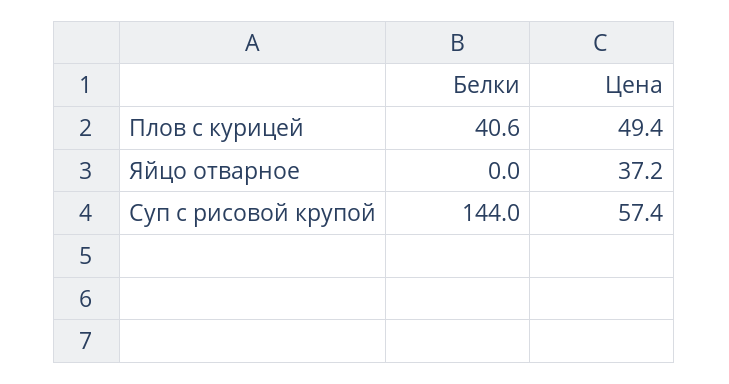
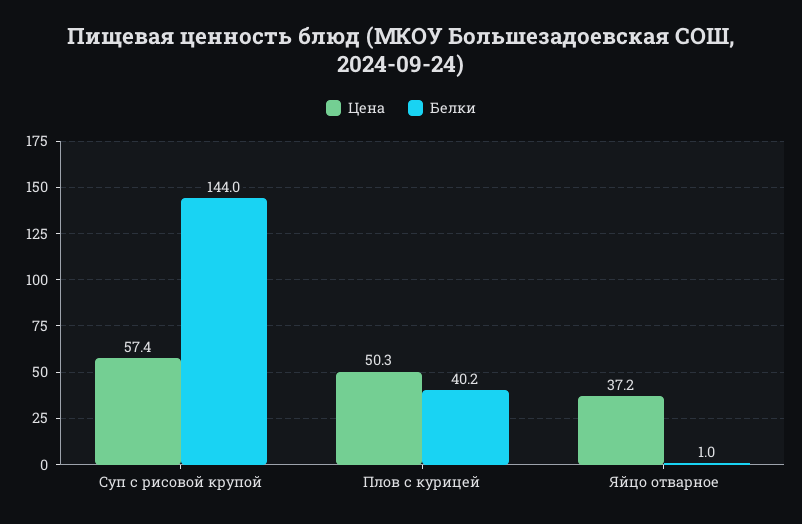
  {
    "Белки": {
-     "Плов с курицей": 40.6,
+     "Плов с курицей": 40.2,
-     "Яйцо отварное": 0,
+     "Яйцо отварное": 1,
      "Суп с рисовой крупой": 144
    },
    "Цена": {
-     "Плов с курицей": 49.4,
+     "Плов с курицей": 50.3,
      "Яйцо отварное": 37.2,
      "Суп с рисовой крупой": 57.4
    }
  }

